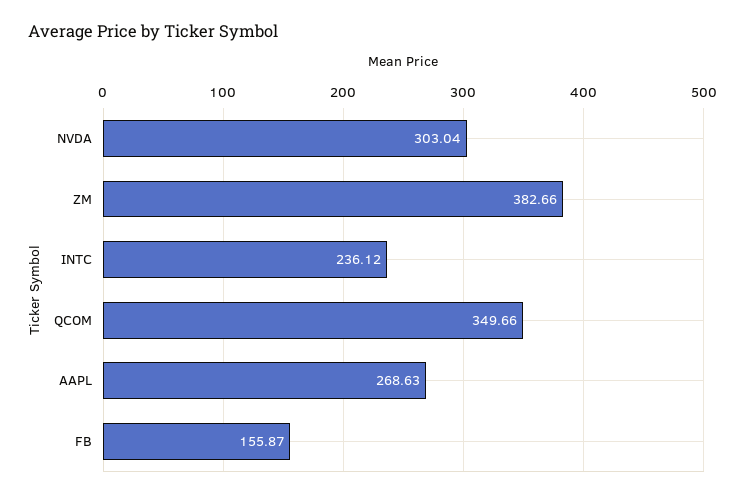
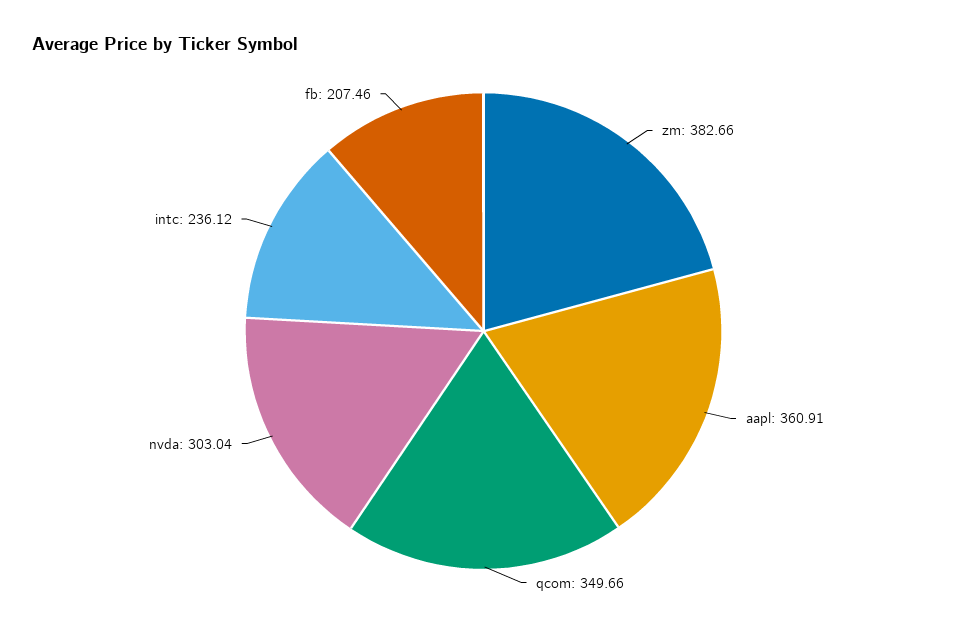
  {
    "NVDA": 303.04,
    "ZM": 382.66,
    "INTC": 236.12,
    "QCOM": 349.66,
-   "AAPL": 268.63,
+   "AAPL": 360.91,
-   "FB": 155.87
+   "FB": 207.46
  }

